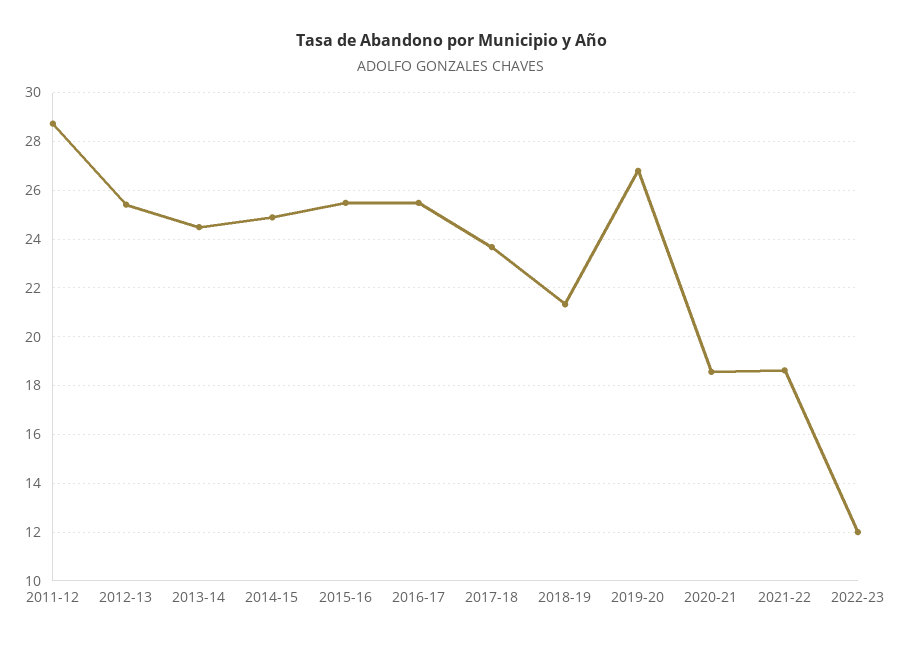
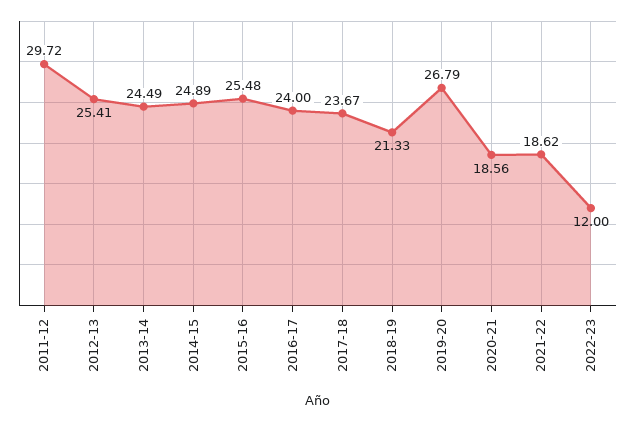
  {
-   "2011-12": 28.75,
+   "2011-12": 29.72,
    "2012-13": 25.41,
    "2013-14": 24.49,
    "2014-15": 24.89,
    "2015-16": 25.48,
-   "2016-17": 25.5,
+   "2016-17": 24,
    "2017-18": 23.67,
    "2018-19": 21.33,
    "2019-20": 26.79,
    "2020-21": 18.56,
    "2021-22": 18.62,
    "2022-23": 12
  }

